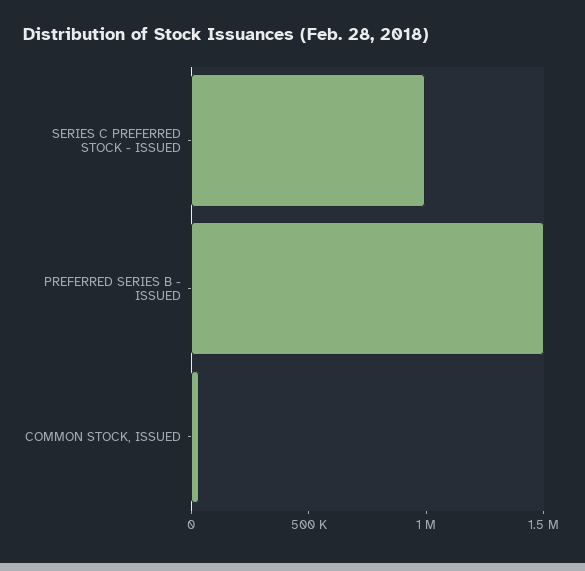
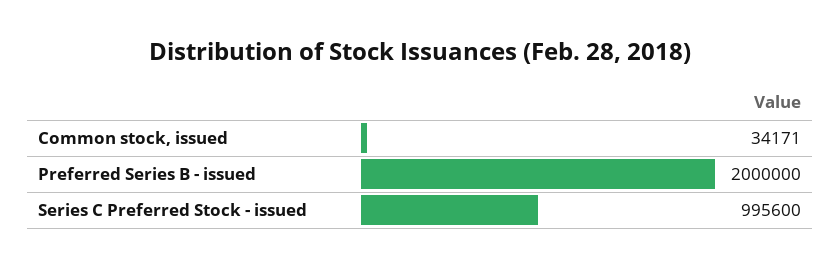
  {
    "SERIES C PREFERRED STOCK - ISSUED": 995600,
-   "PREFERRED SERIES B - ISSUED": 1500000,
+   "PREFERRED SERIES B - ISSUED": 2000000,
    "COMMON STOCK, ISSUED": 34171
  }

